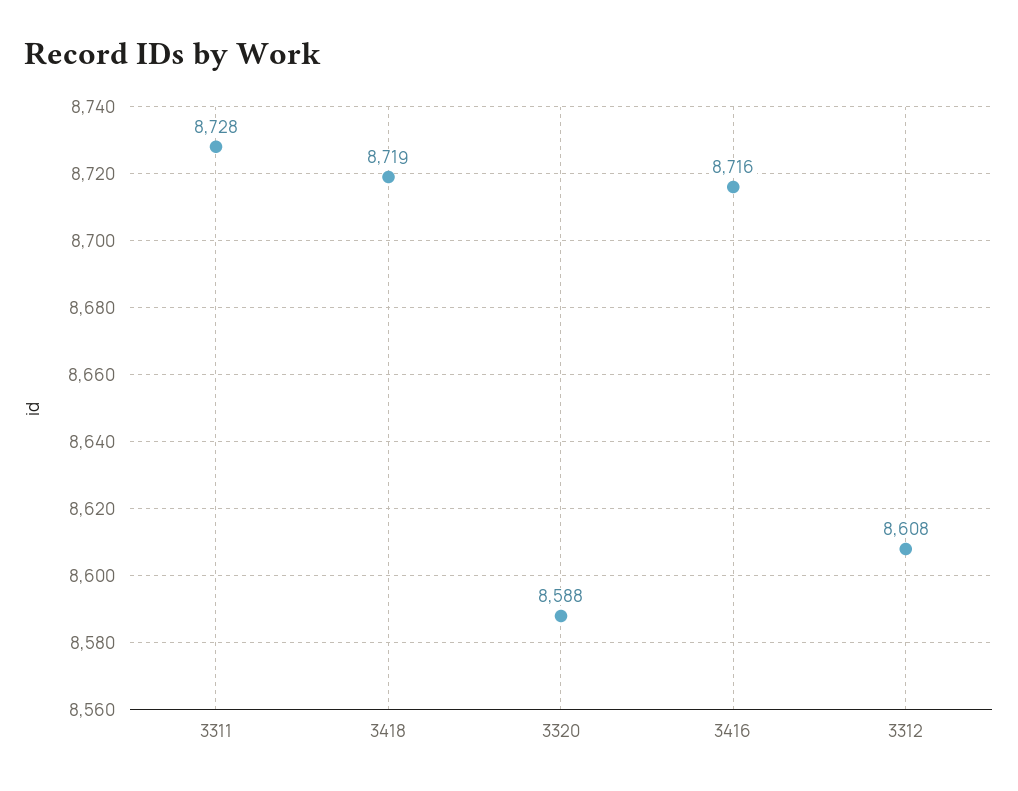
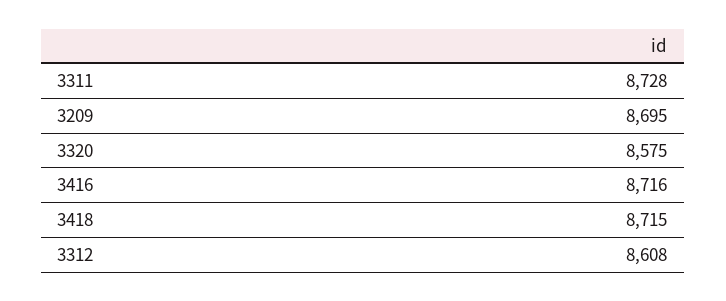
  {
    "3311": 8728,
-   "3418": 8719,
+   "3418": 8715,
-   "3320": 8588,
+   "3320": 8575,
    "3416": 8716,
-   "3312": 8608
+   "3312": 8608,
+   "3209": 8695
  }

